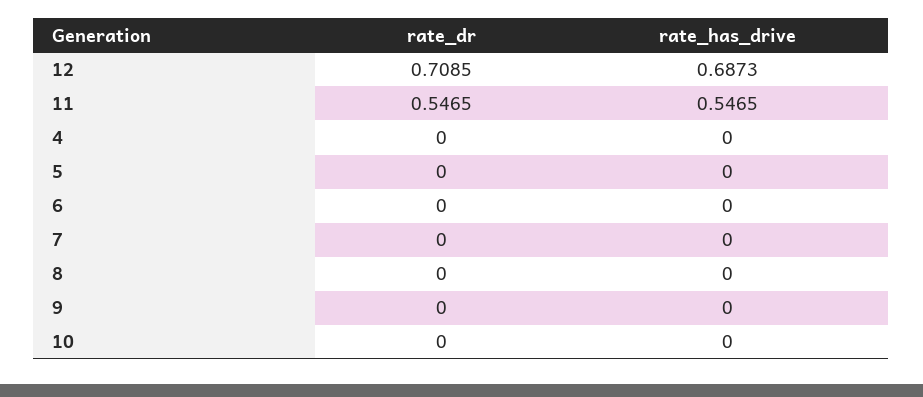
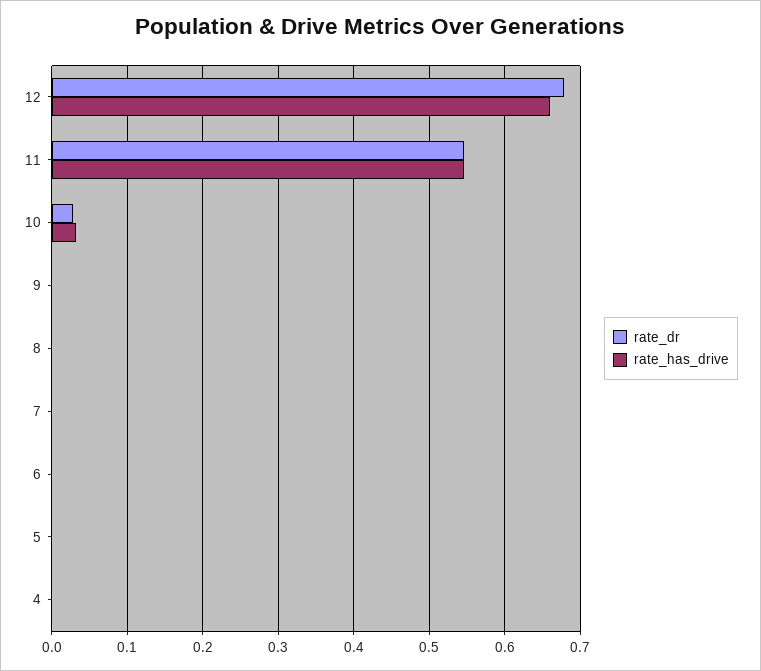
  {
    "rate_dr": {
-     "12": 0.7085,
+     "12": 0.68,
      "11": 0.5465,
      "4": 0,
      "5": 0,
      "6": 0,
      "7": 0,
      "8": 0,
      "9": 0,
-     "10": 0
+     "10": 0.03
    },
    "rate_has_drive": {
-     "12": 0.6873,
+     "12": 0.66,
      "11": 0.5465,
      "4": 0,
      "5": 0,
      "6": 0,
      "7": 0,
      "8": 0,
      "9": 0,
-     "10": 0
+     "10": 0.03
    }
  }

